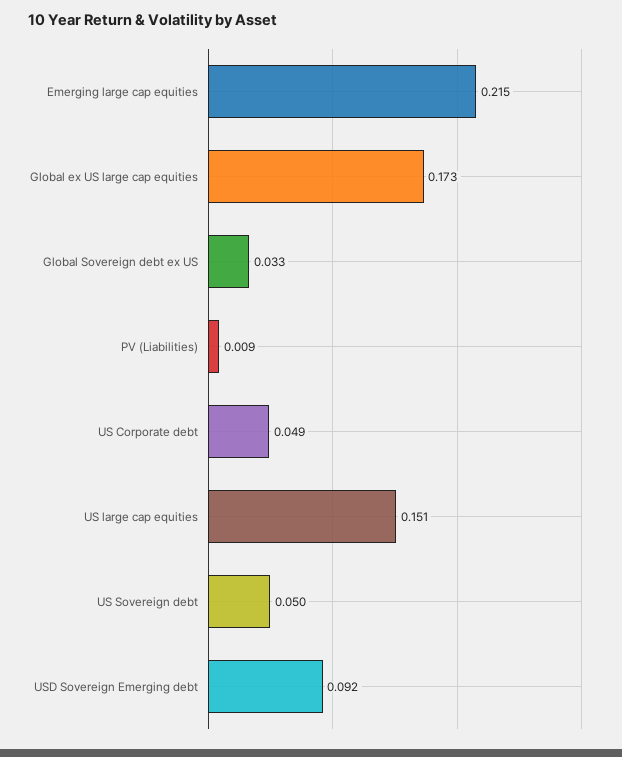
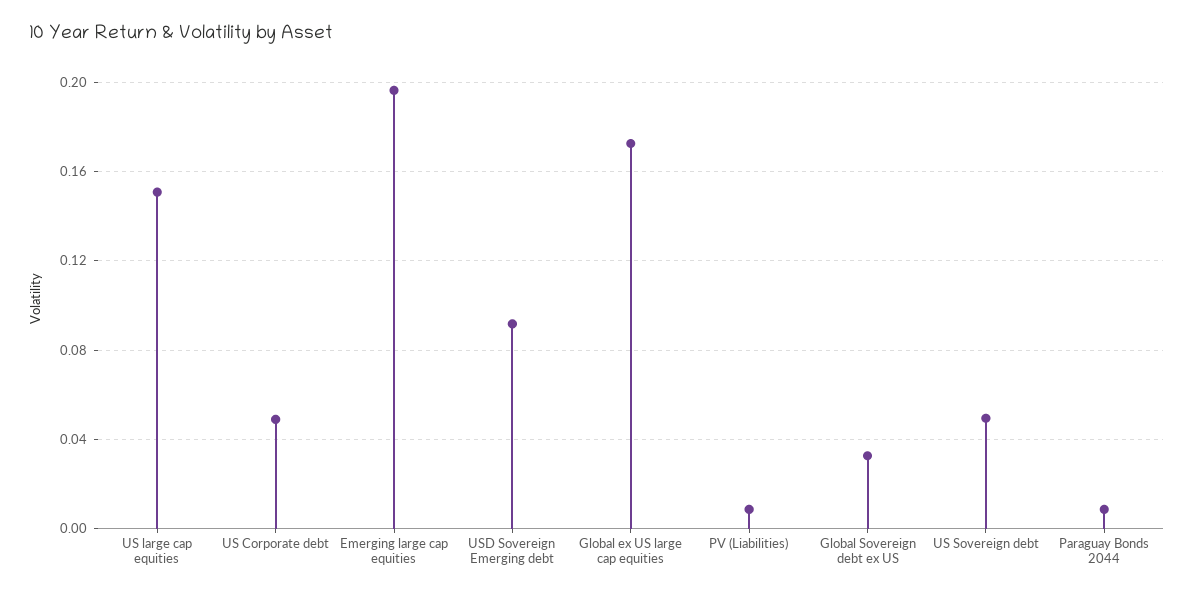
  {
-   "Emerging large cap equities": 0.215,
+   "Emerging large cap equities": 0.195,
    "Global ex US large cap equities": 0.173,
    "Global Sovereign debt ex US": 0.033,
    "PV (Liabilities)": 0.009,
    "US Corporate debt": 0.049,
    "US large cap equities": 0.151,
    "US Sovereign debt": 0.05,
-   "USD Sovereign Emerging debt": 0.092
+   "USD Sovereign Emerging debt": 0.092,
+   "Paraguay Bonds 2044": 0.01
  }

